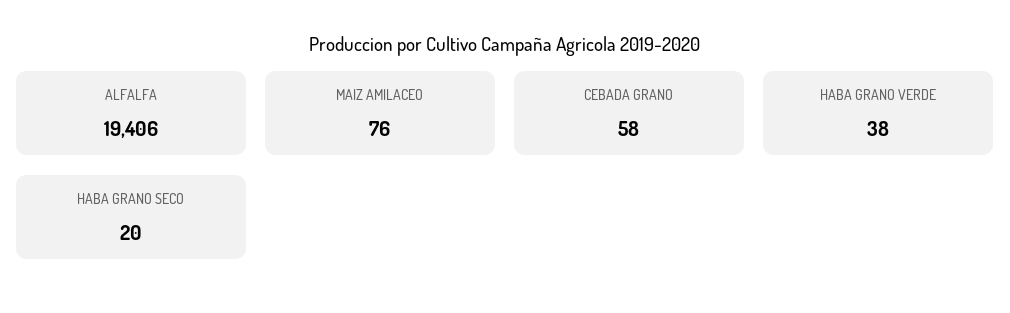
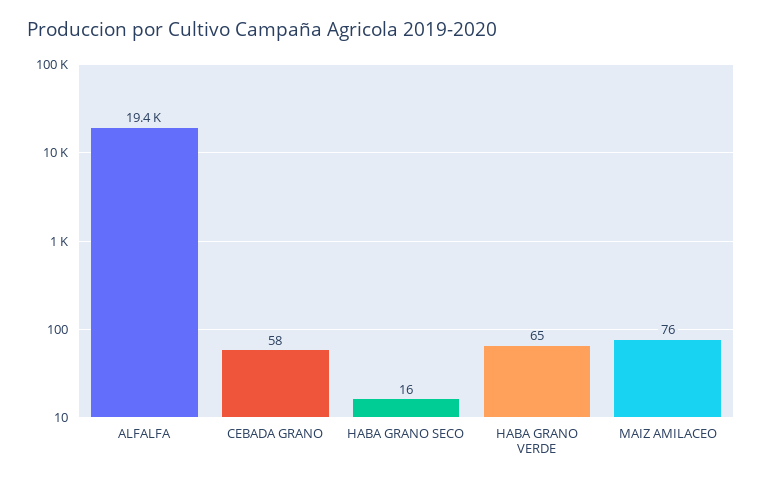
  {
    "ALFALFA": 19406,
    "MAIZ AMILACEO": 76,
    "CEBADA GRANO": 58,
-   "HABA GRANO VERDE": 38,
+   "HABA GRANO VERDE": 65,
-   "HABA GRANO SECO": 20
+   "HABA GRANO SECO": 16
  }

